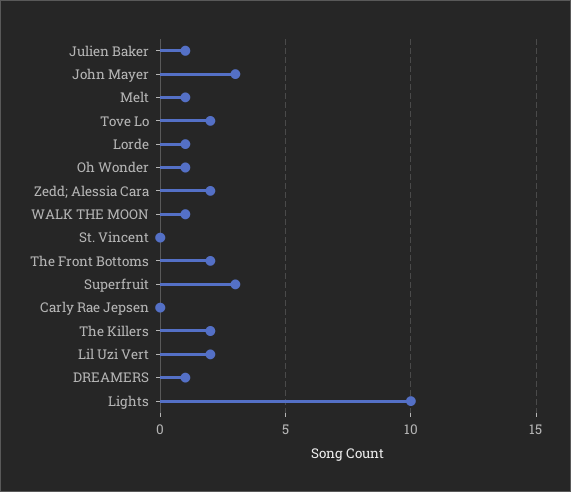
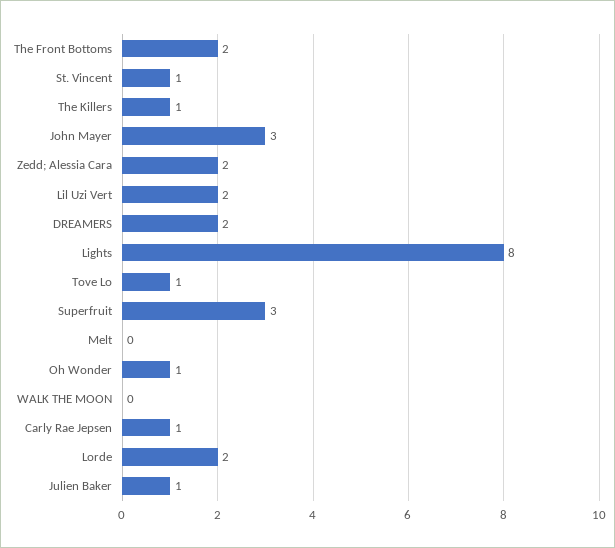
  {
    "Julien Baker": 1,
    "John Mayer": 3,
-   "Melt": 1,
+   "Melt": 0,
-   "Tove Lo": 2,
+   "Tove Lo": 1,
-   "Lorde": 1,
+   "Lorde": 2,
    "Oh Wonder": 1,
    "Zedd; Alessia Cara": 2,
-   "WALK THE MOON": 1,
+   "WALK THE MOON": 0,
-   "St. Vincent": 0,
+   "St. Vincent": 1,
    "The Front Bottoms": 2,
    "Superfruit": 3,
-   "Carly Rae Jepsen": 0,
+   "Carly Rae Jepsen": 1,
-   "The Killers": 2,
+   "The Killers": 1,
    "Lil Uzi Vert": 2,
-   "DREAMERS": 1,
+   "DREAMERS": 2,
-   "Lights": 10
+   "Lights": 8
  }

